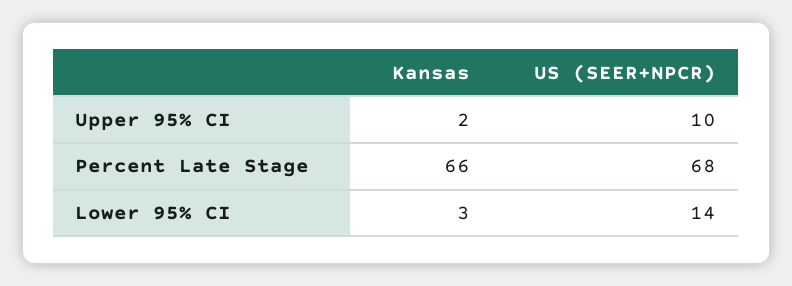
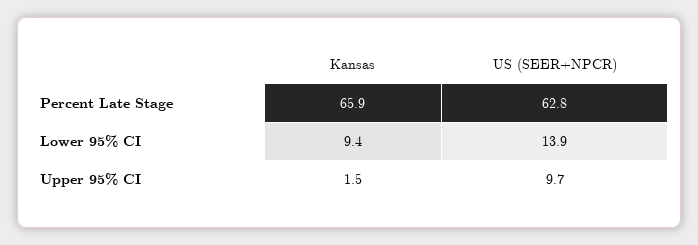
  {
    "Kansas": {
      "Upper 95% CI": 1.5,
      "Percent Late Stage": 65.9,
-     "Lower 95% CI": 3
+     "Lower 95% CI": 9.4
    },
    "US (SEER+NPCR)": {
      "Upper 95% CI": 9.7,
-     "Percent Late Stage": 68,
+     "Percent Late Stage": 62.8,
      "Lower 95% CI": 13.9
    }
  }

